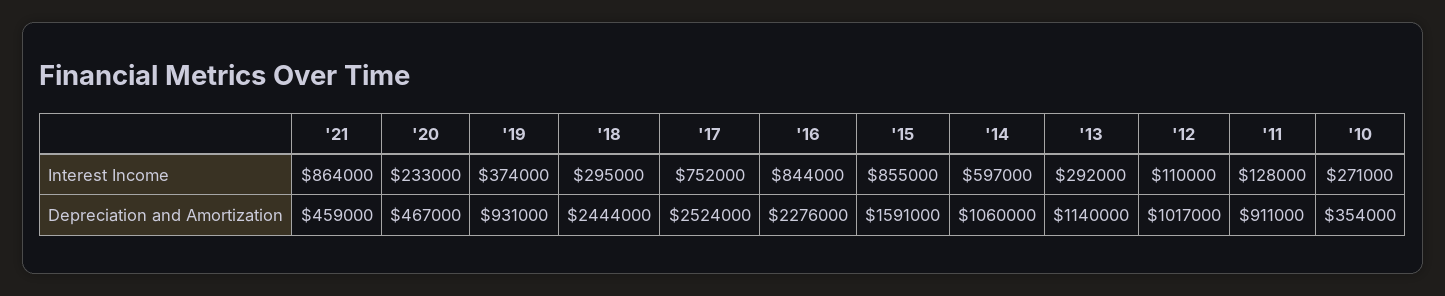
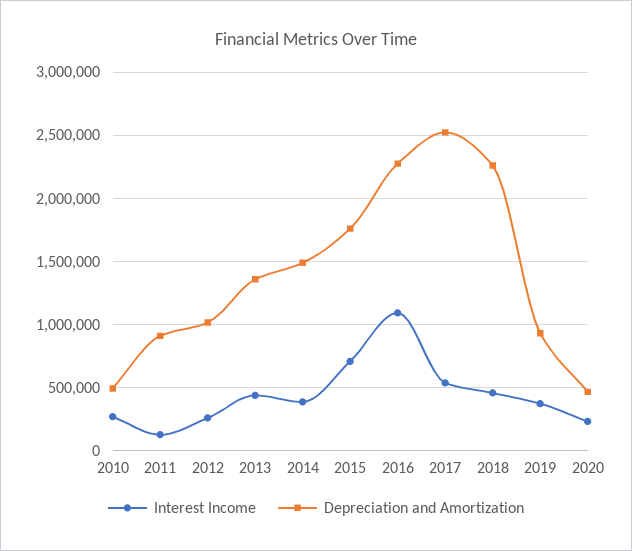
  {
    "Interest Income": {
-     "'21": 864000,
      "'20": 233000,
      "'19": 374000,
-     "'18": 295000,
+     "'18": 450000,
-     "'17": 752000,
+     "'17": 550000,
-     "'16": 844000,
+     "'16": 1100000,
-     "'15": 855000,
+     "'15": 700000,
-     "'14": 597000,
+     "'14": 400000,
-     "'13": 292000,
+     "'13": 450000,
-     "'12": 110000,
+     "'12": 250000,
      "'11": 128000,
      "'10": 271000
    },
    "Depreciation and Amortization": {
-     "'21": 459000,
      "'20": 467000,
      "'19": 931000,
-     "'18": 2444000,
+     "'18": 2250000,
      "'17": 2524000,
      "'16": 2276000,
-     "'15": 1591000,
+     "'15": 1750000,
-     "'14": 1060000,
+     "'14": 1500000,
-     "'13": 1140000,
+     "'13": 1350000,
      "'12": 1017000,
      "'11": 911000,
-     "'10": 354000
+     "'10": 500000
    }
  }

